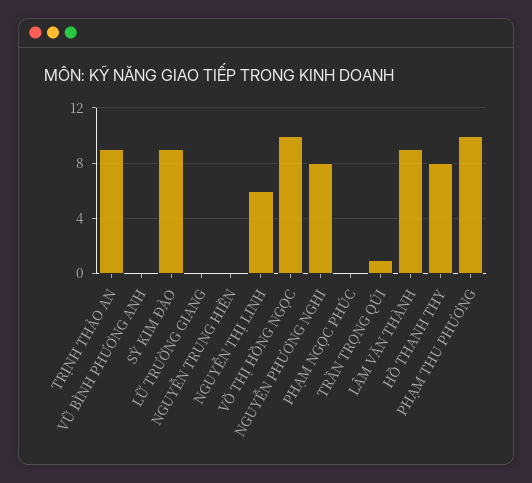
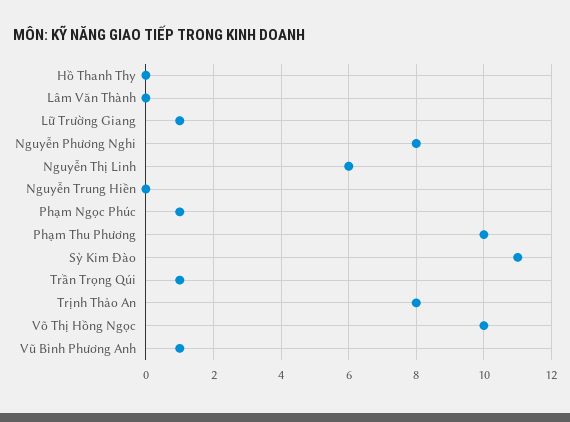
  {
-   "TRỊNH THẢO AN": 9,
+   "TRỊNH THẢO AN": 8,
-   "VŨ BÌNH PHƯƠNG ANH": 0,
+   "VŨ BÌNH PHƯƠNG ANH": 1,
-   "SỲ KIM ĐÀO": 9,
+   "SỲ KIM ĐÀO": 11,
-   "LỮ TRƯỜNG GIANG": 0,
+   "LỮ TRƯỜNG GIANG": 1,
    "NGUYỄN TRUNG HIỀN": 0,
    "NGUYỄN THỊ LINH": 6,
    "VÕ THỊ HỒNG NGỌC": 10,
    "NGUYỄN PHƯƠNG NGHI": 8,
-   "PHẠM NGỌC PHÚC": 0,
+   "PHẠM NGỌC PHÚC": 1,
    "TRẦN TRỌNG QÚI": 1,
-   "LÂM VĂN THÀNH": 9,
+   "LÂM VĂN THÀNH": 0,
-   "HỒ THANH THY": 8,
+   "HỒ THANH THY": 0,
    "PHẠM THU PHƯƠNG": 10
  }

